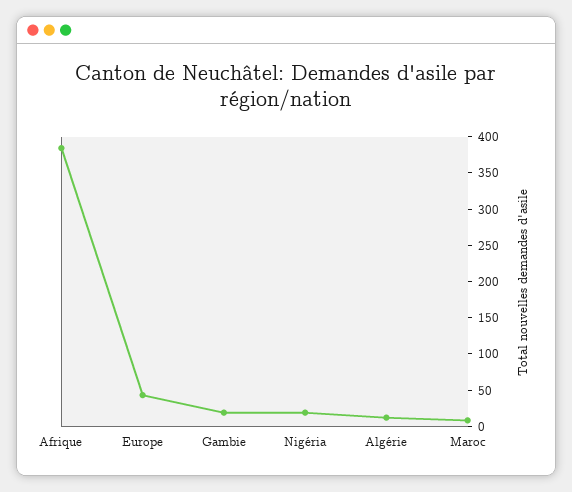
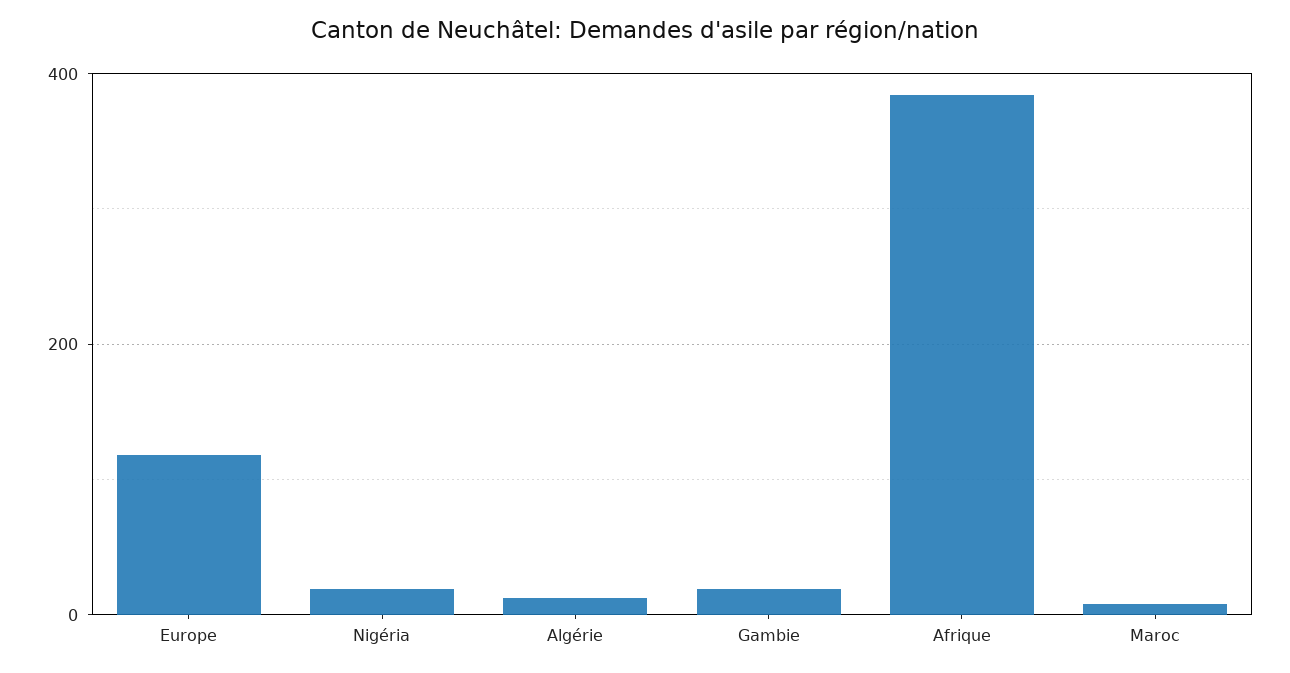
  {
    "Afrique": 380,
-   "Europe": 50,
+   "Europe": 120,
    "Gambie": 20,
    "Nigéria": 20,
    "Algérie": 20,
    "Maroc": 0
  }

